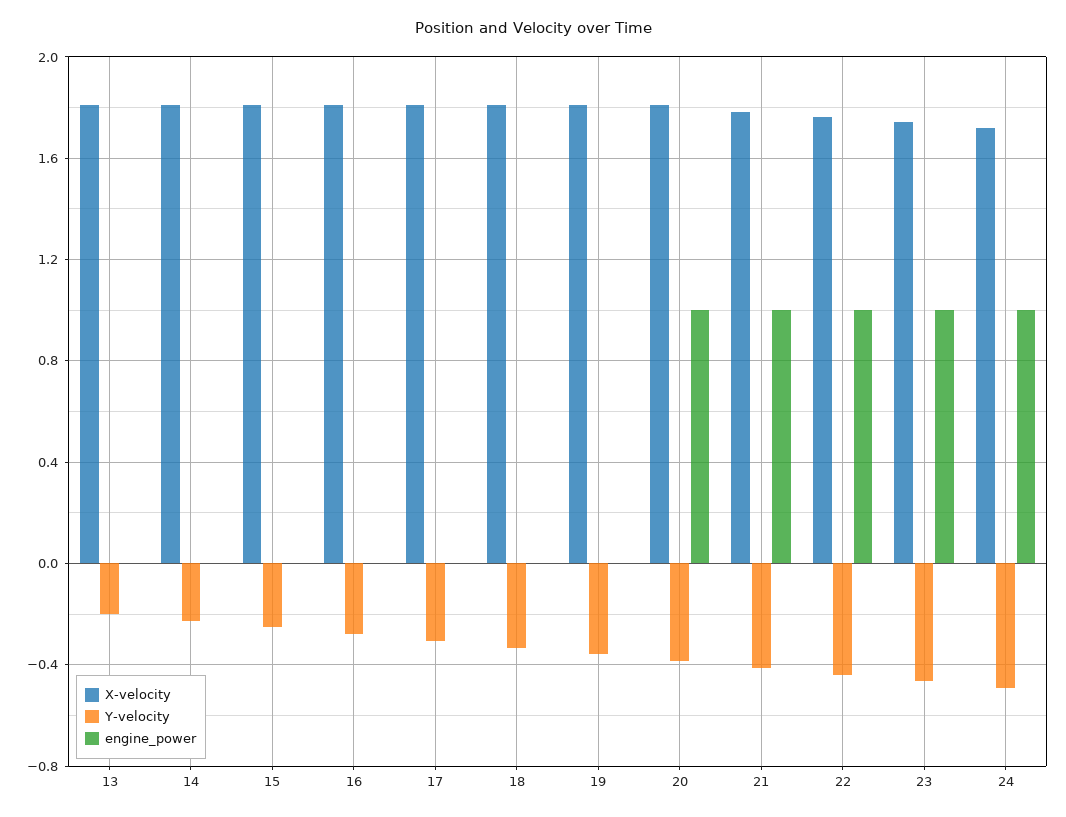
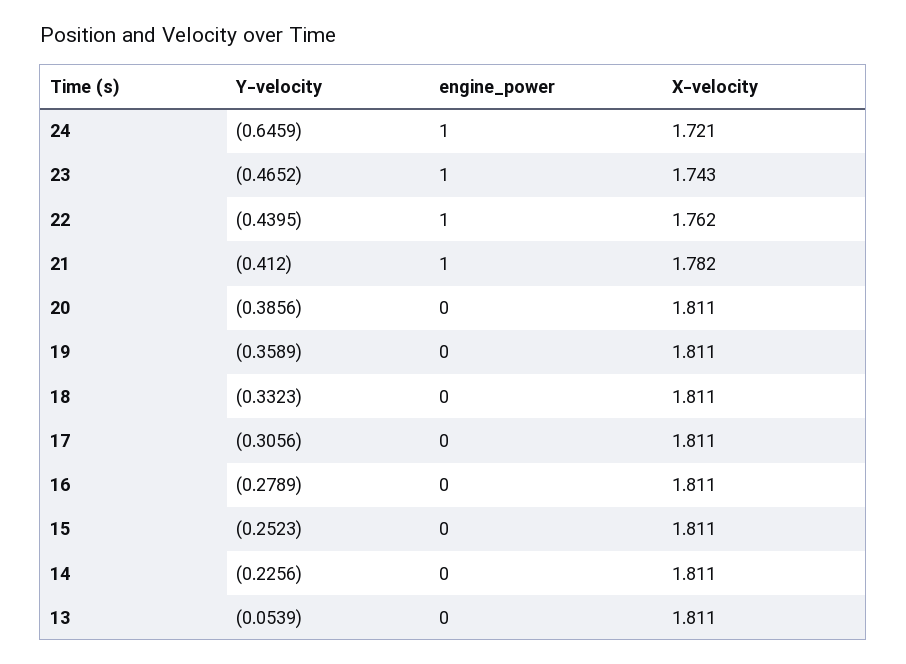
  {
    "X-velocity": {
      "13": 1.811,
      "14": 1.811,
      "15": 1.811,
      "16": 1.811,
      "17": 1.811,
      "18": 1.811,
      "19": 1.811,
      "20": 1.811,
      "21": 1.782,
      "22": 1.762,
      "23": 1.743,
      "24": 1.721
    },
    "Y-velocity": {
-     "13": -0.2,
+     "13": -0.0539,
      "14": -0.2256,
      "15": -0.2523,
      "16": -0.2789,
      "17": -0.3056,
      "18": -0.3323,
      "19": -0.3589,
      "20": -0.3856,
      "21": -0.412,
      "22": -0.4395,
      "23": -0.4652,
-     "24": -0.5
+     "24": -0.6459
    },
    "engine_power": {
      "13": 0,
      "14": 0,
      "15": 0,
      "16": 0,
      "17": 0,
      "18": 0,
      "19": 0,
-     "20": 1,
+     "20": 0,
      "21": 1,
      "22": 1,
      "23": 1,
      "24": 1
    }
  }

